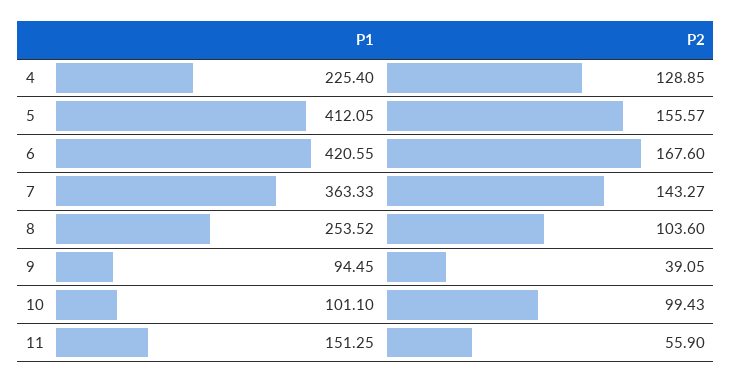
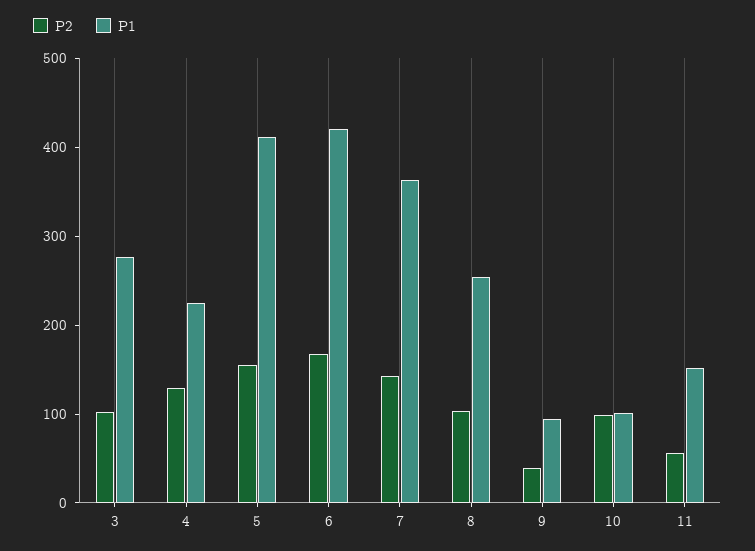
  {
    "P1": {
      "4": 225.4,
      "5": 412.05,
      "6": 420.55,
      "7": 363.33,
      "8": 253.52,
      "9": 94.45,
      "10": 101.1,
-     "11": 151.25
+     "11": 151.25,
+     "3": 280
    },
    "P2": {
      "4": 128.85,
      "5": 155.57,
      "6": 167.6,
      "7": 143.27,
      "8": 103.6,
      "9": 39.05,
      "10": 99.43,
-     "11": 55.9
+     "11": 55.9,
+     "3": 100
    }
  }

